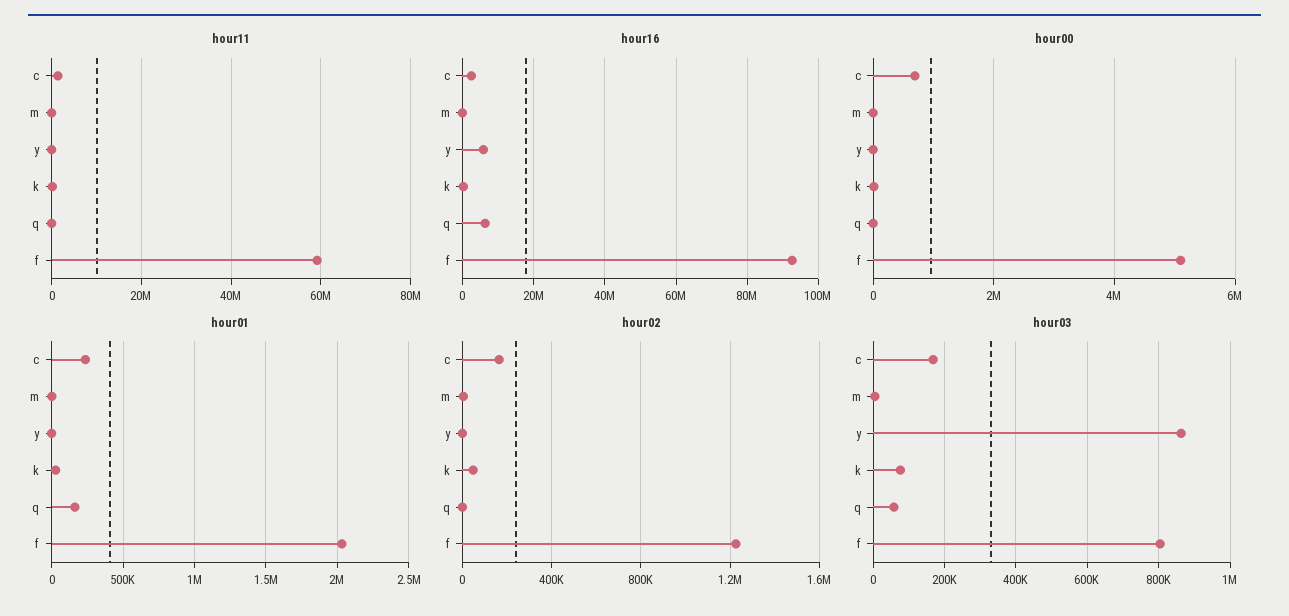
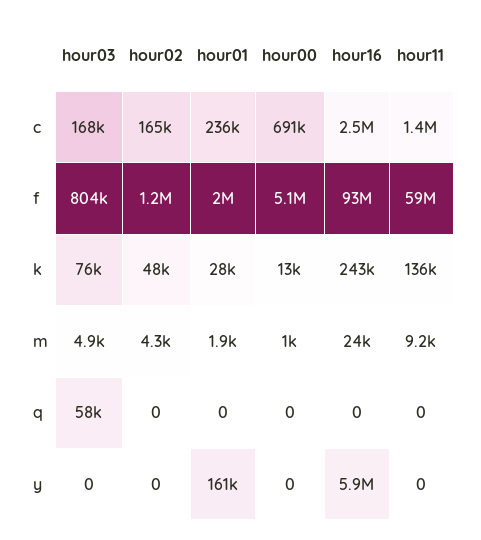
  {
    "hour11": {
      "c": 1400000,
      "m": 9200,
      "y": 0,
      "k": 136000,
      "q": 0,
      "f": 59000000
    },
    "hour16": {
      "c": 2500000,
      "m": 24000,
      "y": 5900000,
      "k": 243000,
-     "q": 6000000,
+     "q": 0,
      "f": 93000000
    },
    "hour00": {
      "c": 691000,
      "m": 1000,
      "y": 0,
      "k": 13000,
      "q": 0,
      "f": 5100000
    },
    "hour01": {
      "c": 236000,
      "m": 1900,
-     "y": 0,
+     "y": 161000,
      "k": 28000,
-     "q": 150000,
+     "q": 0,
      "f": 2000000
    },
    "hour02": {
      "c": 165000,
      "m": 4300,
      "y": 0,
      "k": 48000,
      "q": 0,
      "f": 1200000
    },
    "hour03": {
      "c": 168000,
      "m": 4900,
-     "y": 860000,
+     "y": 0,
      "k": 76000,
      "q": 58000,
      "f": 804000
    }
  }

